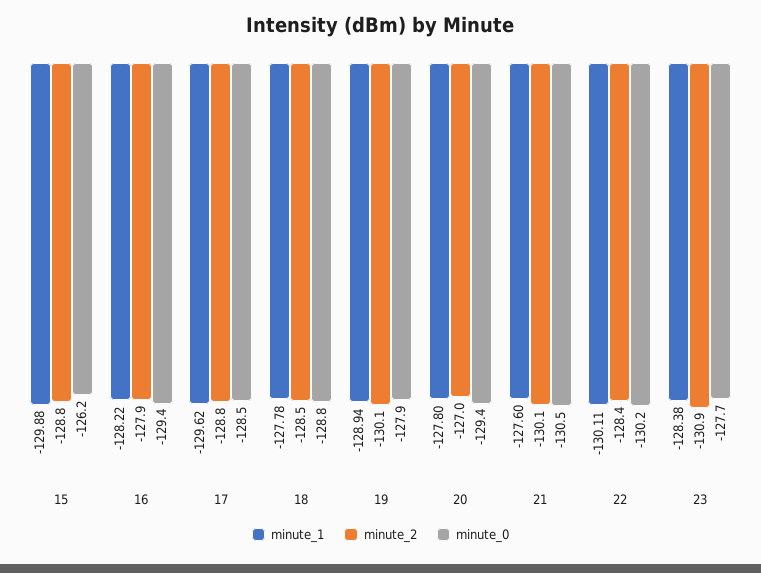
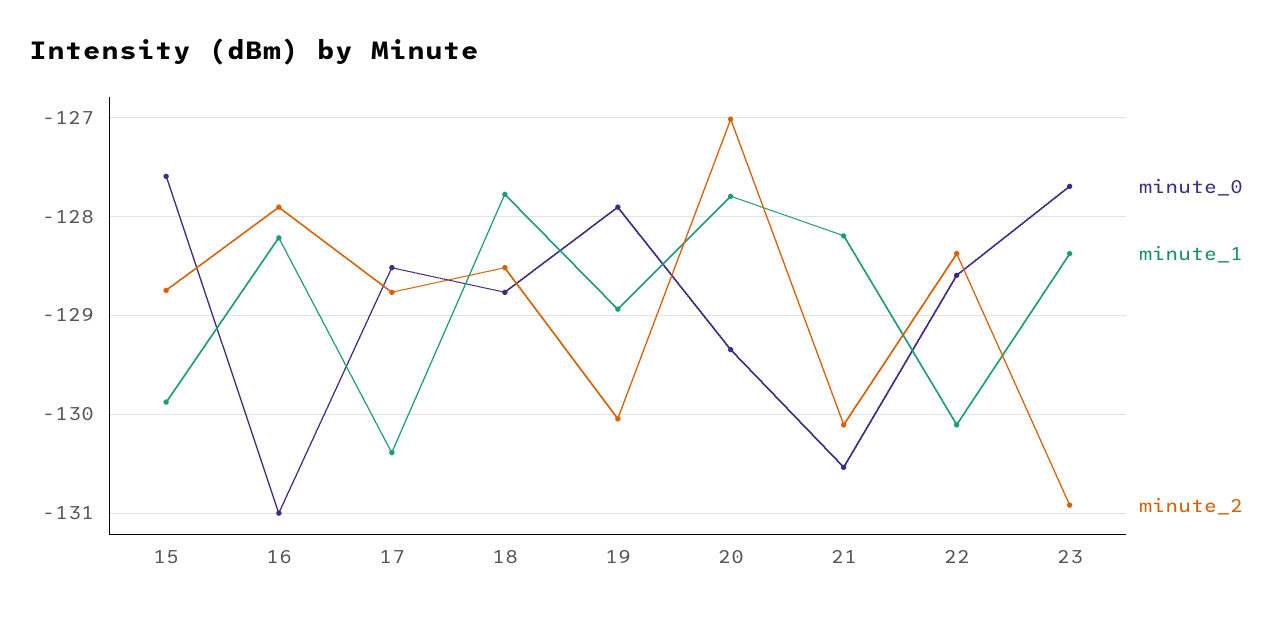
  {
    "minute_1": {
      "15": -129.88,
      "16": -128.22,
-     "17": -129.62,
+     "17": -130.4,
      "18": -127.78,
      "19": -128.94,
      "20": -127.8,
-     "21": -127.6,
+     "21": -128.2,
      "22": -130.11,
      "23": -128.38
    },
    "minute_2": {
      "15": -128.8,
      "16": -127.9,
      "17": -128.8,
      "18": -128.5,
      "19": -130.1,
      "20": -127,
      "21": -130.1,
      "22": -128.4,
      "23": -130.9
    },
    "minute_0": {
-     "15": -126.2,
+     "15": -127.6,
-     "16": -129.4,
+     "16": -131,
      "17": -128.5,
      "18": -128.8,
      "19": -127.9,
      "20": -129.4,
      "21": -130.5,
-     "22": -130.2,
+     "22": -128.6,
      "23": -127.7
    }
  }

